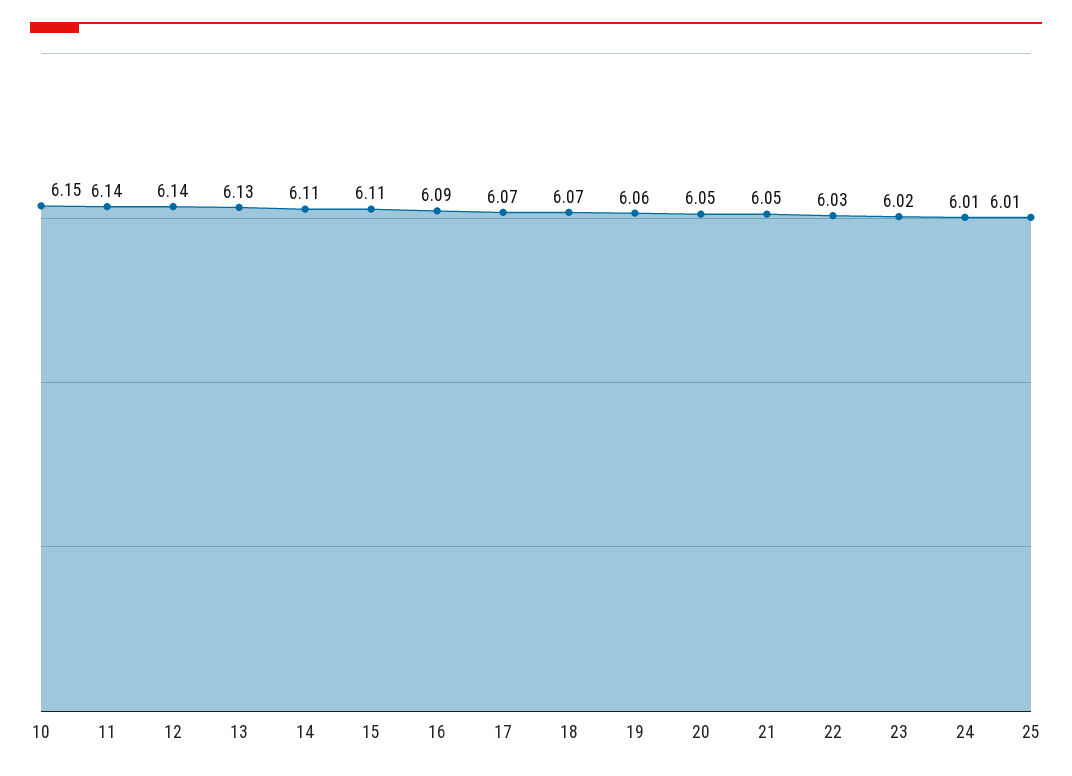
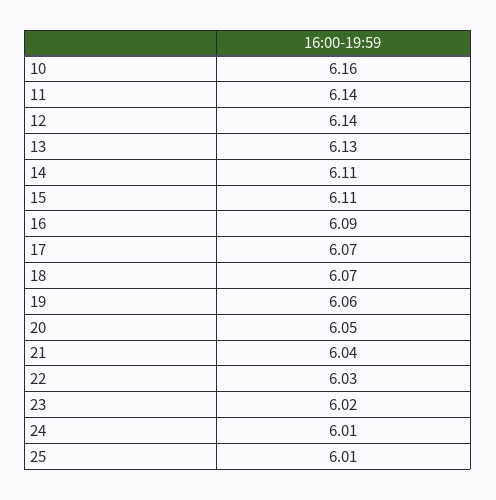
  {
-   "10": 6.15,
+   "10": 6.16,
    "11": 6.14,
    "12": 6.14,
    "13": 6.13,
    "14": 6.11,
    "15": 6.11,
    "16": 6.09,
    "17": 6.07,
    "18": 6.07,
    "19": 6.06,
    "20": 6.05,
-   "21": 6.05,
+   "21": 6.04,
    "22": 6.03,
    "23": 6.02,
    "24": 6.01,
    "25": 6.01
  }

